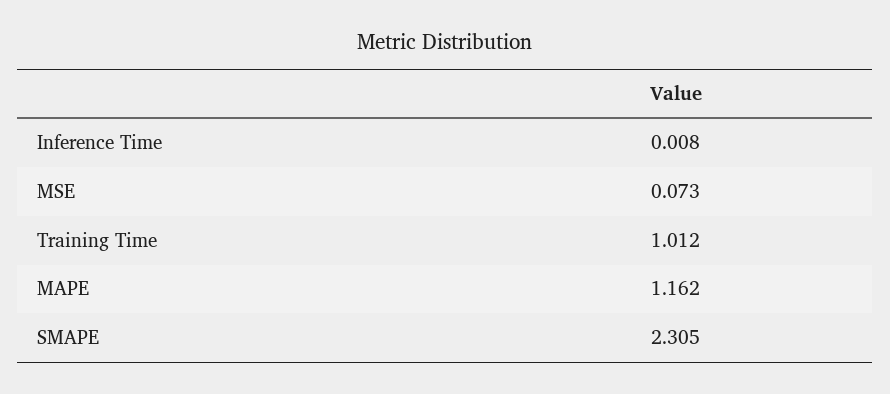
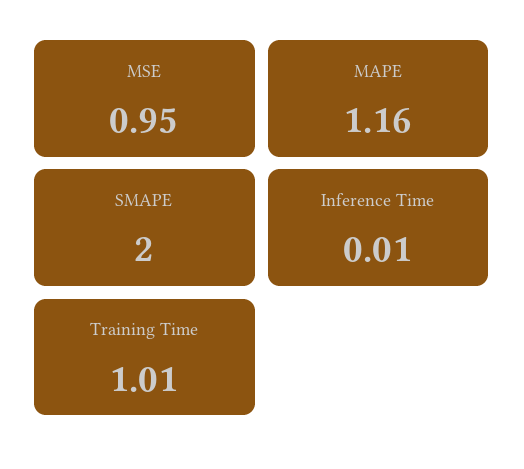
  {
    "Inference Time": 0.008,
-   "MSE": 0.073,
+   "MSE": 0.95,
    "Training Time": 1.012,
    "MAPE": 1.162,
-   "SMAPE": 2.305
+   "SMAPE": 2
  }

